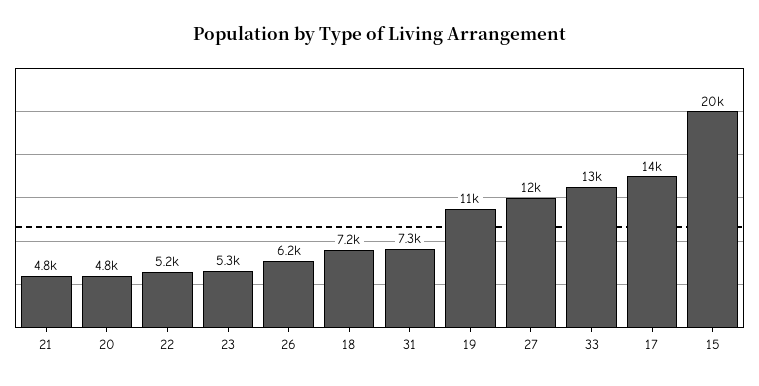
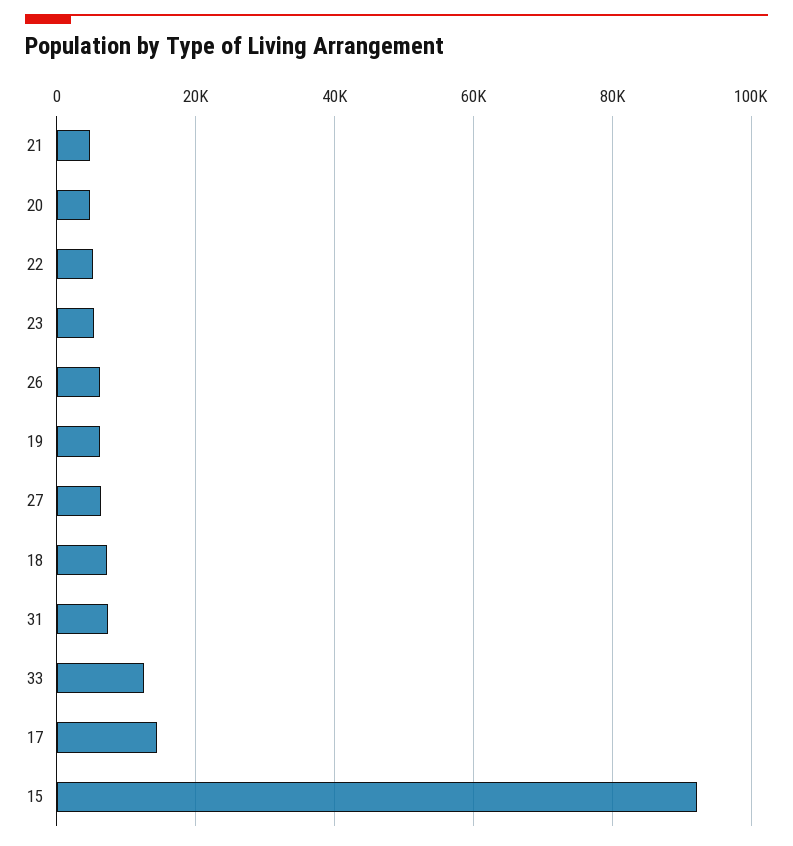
  {
    "21": 4800,
    "20": 4800,
    "22": 5200,
    "23": 5300,
    "26": 6200,
    "18": 7200,
    "31": 7300,
-   "19": 11000,
+   "19": 6000,
-   "27": 12000,
+   "27": 6000,
    "33": 13000,
    "17": 14000,
-   "15": 20000
+   "15": 92000
  }

